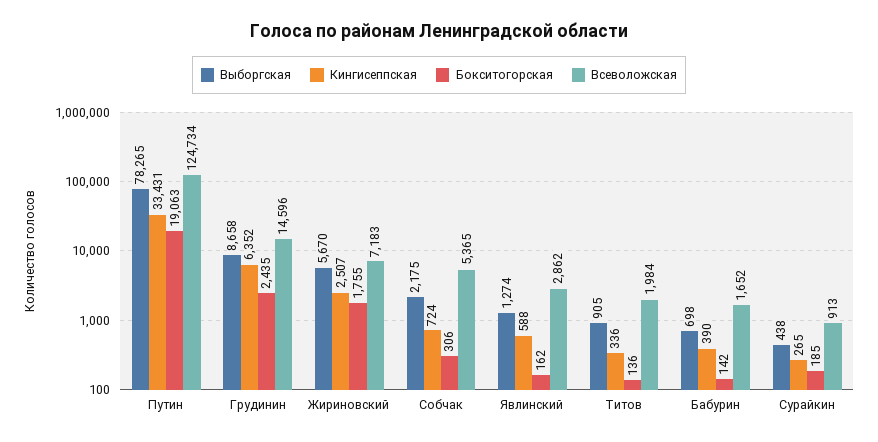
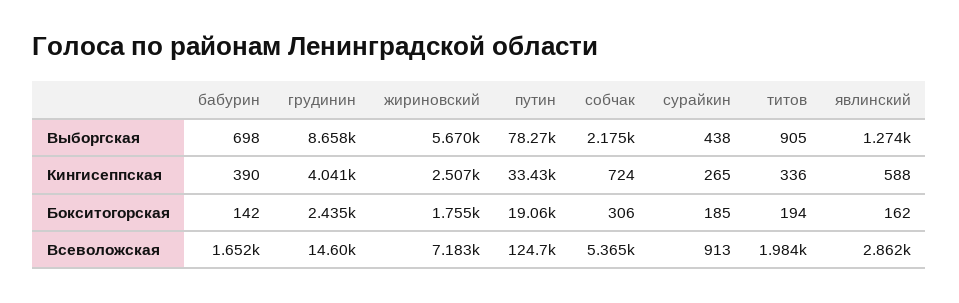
  {
    "Выборгская": {
      "Путин": 78265,
      "Грудинин": 8658,
      "Жириновский": 5670,
      "Собчак": 2175,
      "Явлинский": 1274,
      "Титов": 905,
      "Бабурин": 698,
      "Сурайкин": 438
    },
    "Кингисеппская": {
      "Путин": 33431,
-     "Грудинин": 6352,
+     "Грудинин": 4041,
      "Жириновский": 2507,
      "Собчак": 724,
      "Явлинский": 588,
      "Титов": 336,
      "Бабурин": 390,
      "Сурайкин": 265
    },
    "Бокситогорская": {
      "Путин": 19063,
      "Грудинин": 2435,
      "Жириновский": 1755,
      "Собчак": 306,
      "Явлинский": 162,
-     "Титов": 136,
+     "Титов": 194,
      "Бабурин": 142,
      "Сурайкин": 185
    },
    "Всеволожская": {
      "Путин": 124734,
      "Грудинин": 14596,
      "Жириновский": 7183,
      "Собчак": 5365,
      "Явлинский": 2862,
      "Титов": 1984,
      "Бабурин": 1652,
      "Сурайкин": 913
    }
  }

